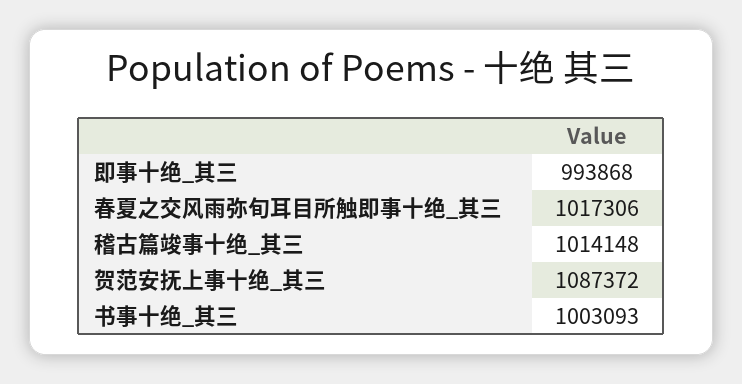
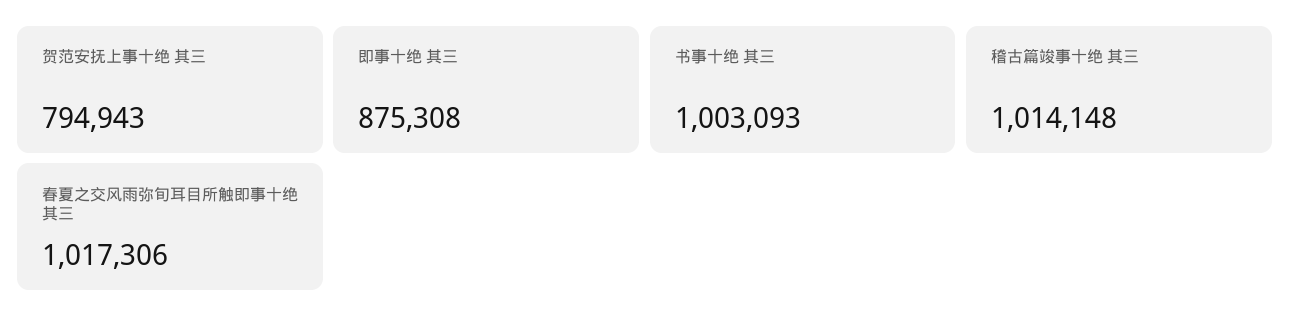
  {
-   "即事十绝_其三": 993868,
+   "即事十绝_其三": 875308,
    "春夏之交风雨弥旬耳目所触即事十绝_其三": 1017306,
    "稽古篇竣事十绝_其三": 1014148,
-   "贺范安抚上事十绝_其三": 1087372,
+   "贺范安抚上事十绝_其三": 794943,
    "书事十绝_其三": 1003093
  }

